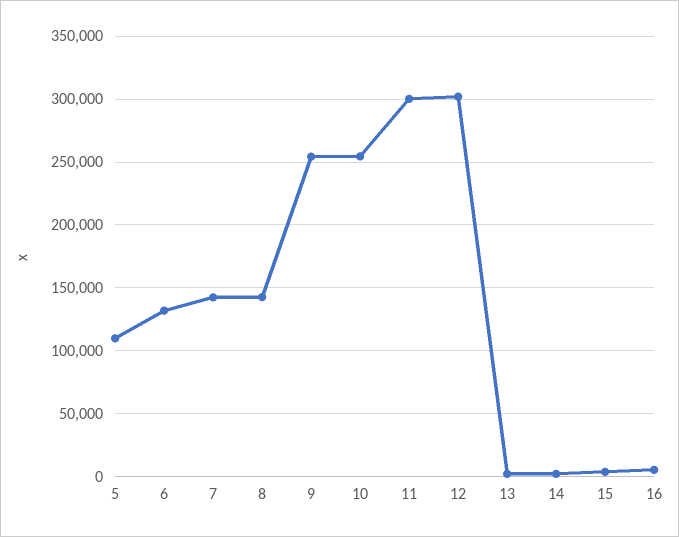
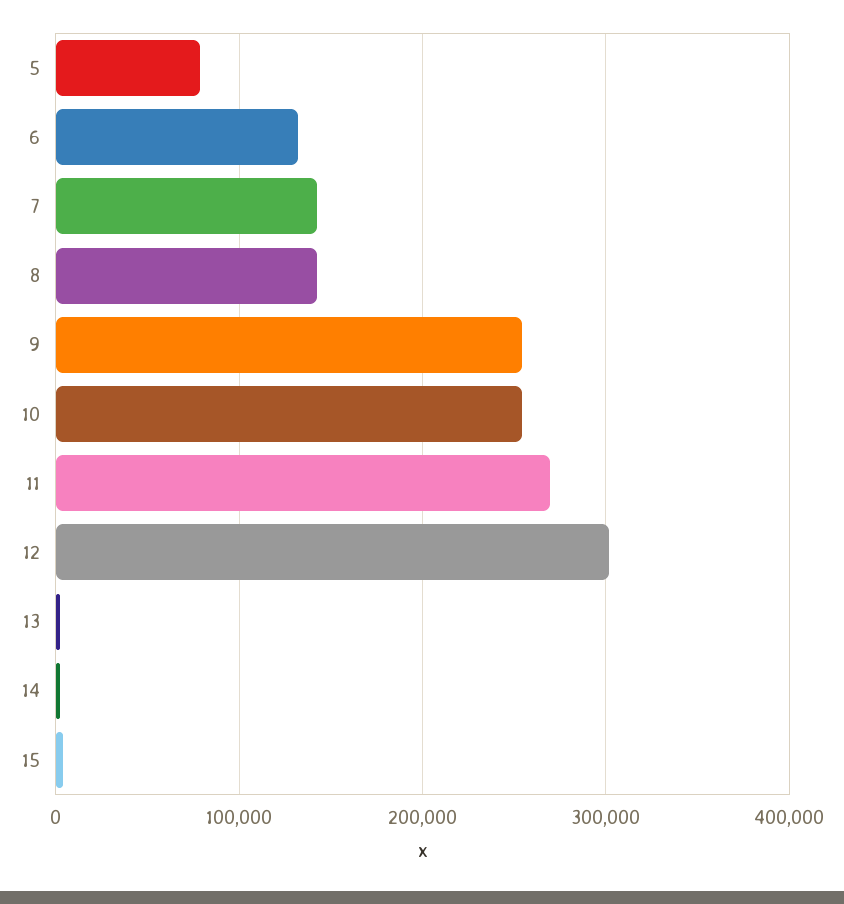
  {
-   "5": 110000,
+   "5": 80000,
    "6": 130000,
    "7": 145000,
    "8": 145000,
    "9": 255000,
    "10": 255000,
-   "11": 300000,
+   "11": 270000,
    "12": 300000,
    "13": 0,
    "14": 0,
-   "15": 5000,
+   "15": 5000
-   "16": 5000
  }

